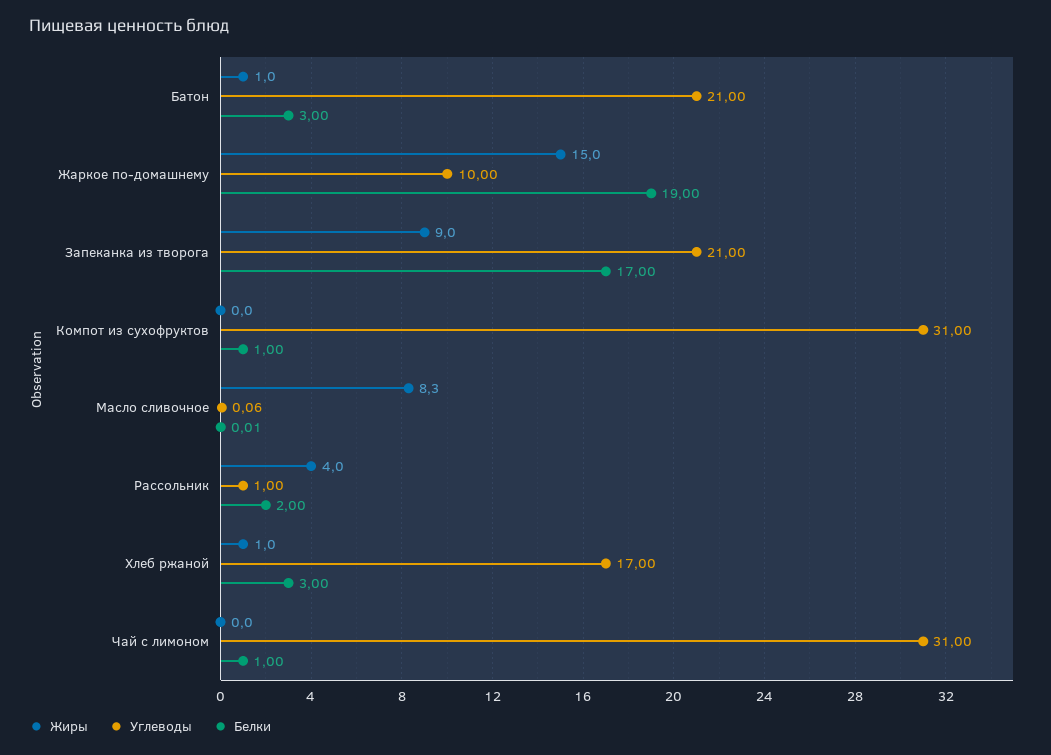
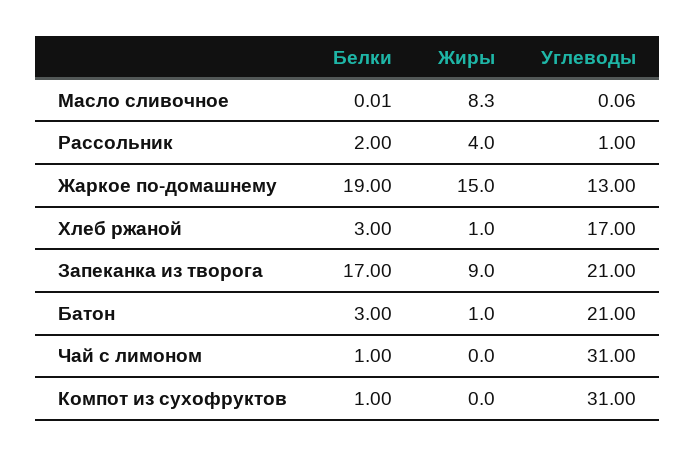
  {
    "Жиры": {
      "Батон": 1,
      "Жаркое по-домашнему": 15,
      "Запеканка из творога": 9,
      "Компот из сухофруктов": 0,
      "Масло сливочное": 8.3,
      "Рассольник": 4,
      "Хлеб ржаной": 1,
      "Чай с лимоном": 0
    },
    "Углеводы": {
      "Батон": 21,
-     "Жаркое по-домашнему": 10,
+     "Жаркое по-домашнему": 13,
      "Запеканка из творога": 21,
      "Компот из сухофруктов": 31,
      "Масло сливочное": 0.06,
      "Рассольник": 1,
      "Хлеб ржаной": 17,
      "Чай с лимоном": 31
    },
    "Белки": {
      "Батон": 3,
      "Жаркое по-домашнему": 19,
      "Запеканка из творога": 17,
      "Компот из сухофруктов": 1,
      "Масло сливочное": 0.01,
      "Рассольник": 2,
      "Хлеб ржаной": 3,
      "Чай с лимоном": 1
    }
  }

